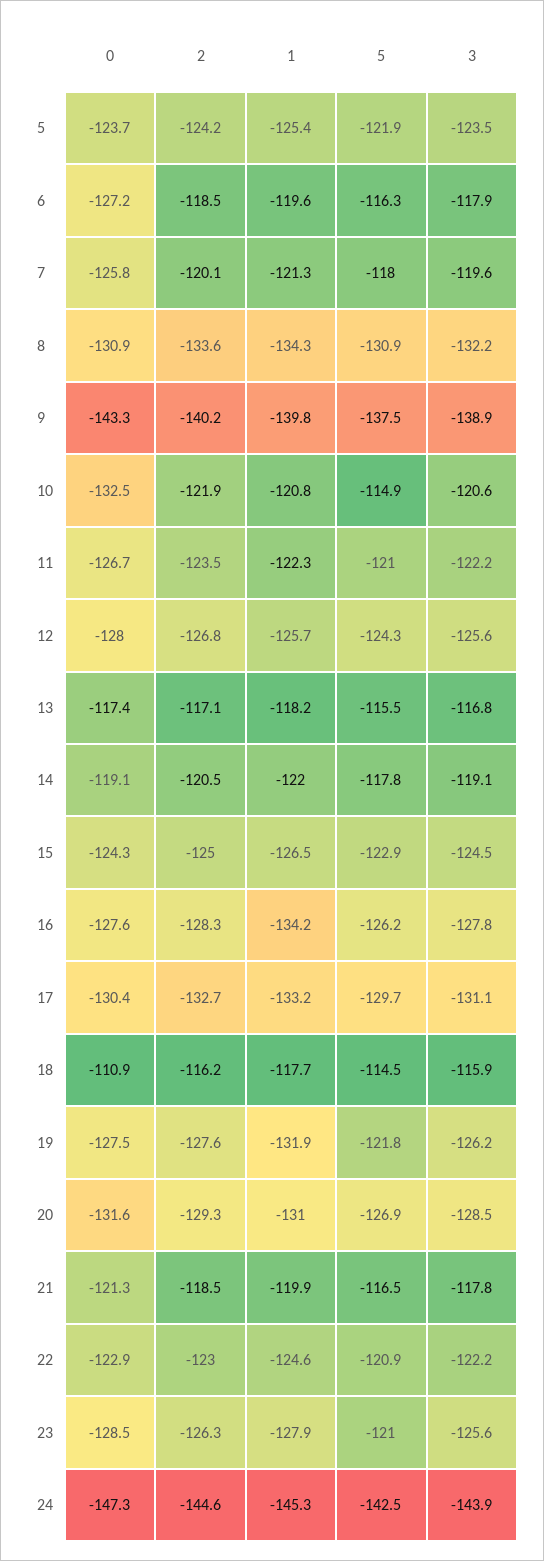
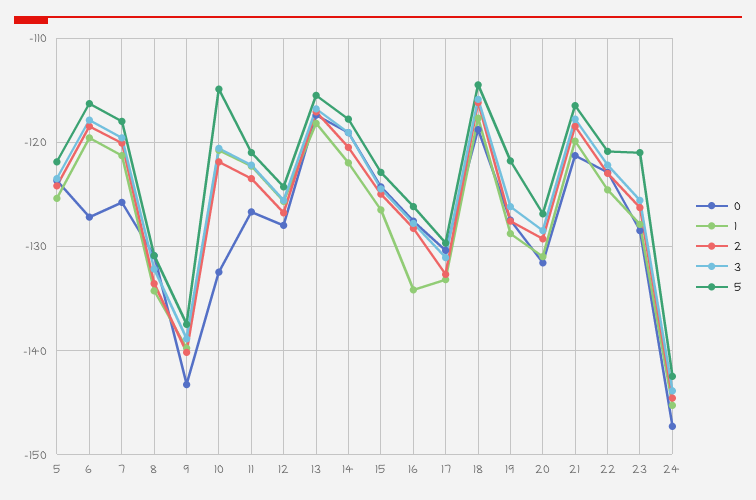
  {
    "0": {
      "5": -123.7,
      "6": -127.2,
      "7": -125.8,
      "8": -130.9,
      "9": -143.3,
      "10": -132.5,
      "11": -126.7,
      "12": -128,
      "13": -117.4,
      "14": -119.1,
      "15": -124.3,
      "16": -127.6,
      "17": -130.4,
-     "18": -110.9,
+     "18": -119,
      "19": -127.5,
      "20": -131.6,
      "21": -121.3,
      "22": -122.9,
      "23": -128.5,
      "24": -147.3
    },
    "2": {
      "5": -124.2,
      "6": -118.5,
      "7": -120.1,
      "8": -133.6,
      "9": -140.2,
      "10": -121.9,
      "11": -123.5,
      "12": -126.8,
      "13": -117.1,
      "14": -120.5,
      "15": -125,
      "16": -128.3,
      "17": -132.7,
      "18": -116.2,
      "19": -127.6,
      "20": -129.3,
      "21": -118.5,
      "22": -123,
      "23": -126.3,
      "24": -144.6
    },
    "1": {
      "5": -125.4,
      "6": -119.6,
      "7": -121.3,
      "8": -134.3,
      "9": -139.8,
      "10": -120.8,
      "11": -122.3,
      "12": -125.7,
      "13": -118.2,
      "14": -122,
      "15": -126.5,
      "16": -134.2,
      "17": -133.2,
      "18": -117.7,
-     "19": -131.9,
+     "19": -129,
      "20": -131,
      "21": -119.9,
      "22": -124.6,
      "23": -127.9,
      "24": -145.3
    },
    "5": {
      "5": -121.9,
      "6": -116.3,
      "7": -118,
      "8": -130.9,
      "9": -137.5,
      "10": -114.9,
      "11": -121,
      "12": -124.3,
      "13": -115.5,
      "14": -117.8,
      "15": -122.9,
      "16": -126.2,
      "17": -129.7,
      "18": -114.5,
      "19": -121.8,
      "20": -126.9,
      "21": -116.5,
      "22": -120.9,
      "23": -121,
      "24": -142.5
    },
    "3": {
      "5": -123.5,
      "6": -117.9,
      "7": -119.6,
      "8": -132.2,
      "9": -138.9,
      "10": -120.6,
      "11": -122.2,
      "12": -125.6,
      "13": -116.8,
      "14": -119.1,
      "15": -124.5,
      "16": -127.8,
      "17": -131.1,
      "18": -115.9,
      "19": -126.2,
      "20": -128.5,
      "21": -117.8,
      "22": -122.2,
      "23": -125.6,
      "24": -143.9
    }
  }

